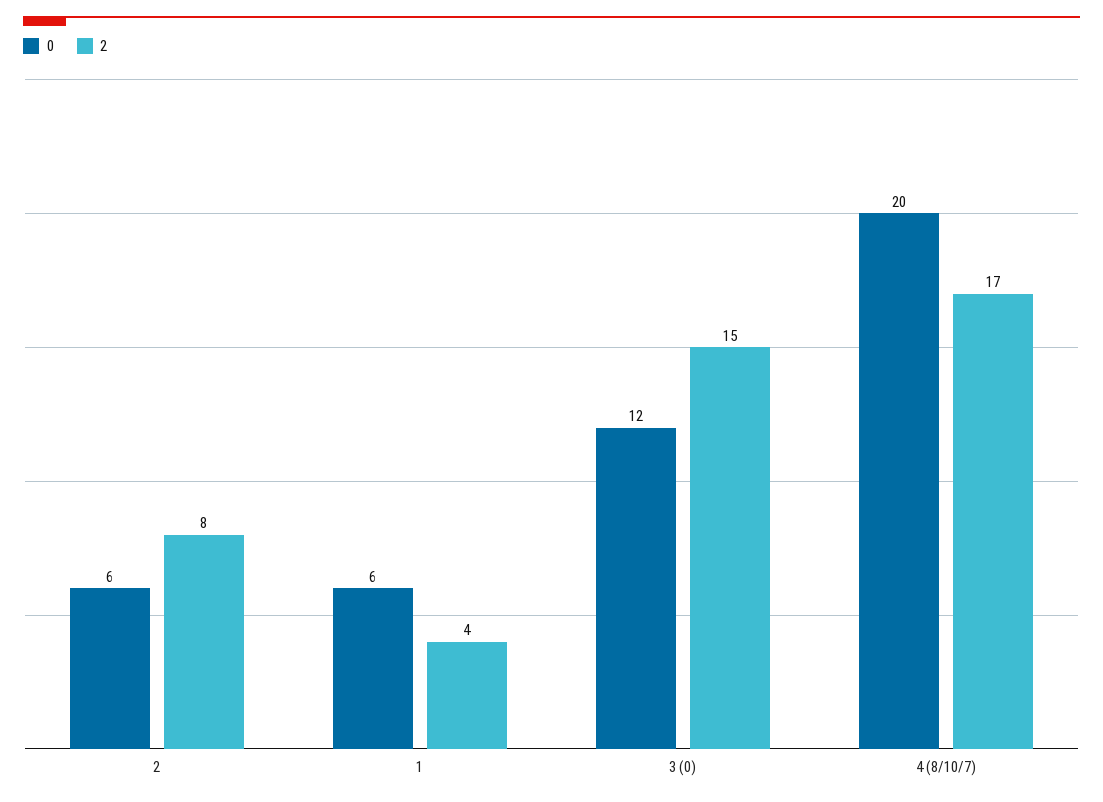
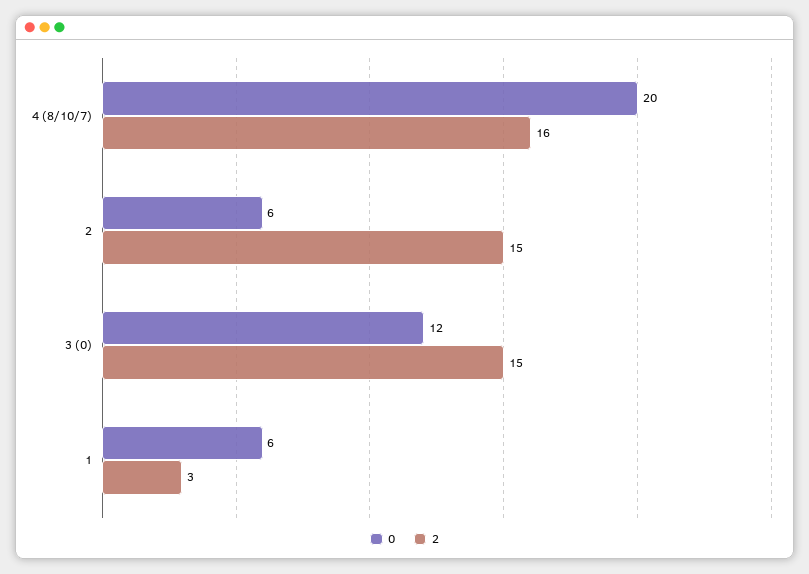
  {
    "0": {
      "2": 6,
      "1": 6,
      "3 (0)": 12,
      "4 (8/10/7)": 20
    },
    "2": {
-     "2": 8,
+     "2": 15,
-     "1": 4,
+     "1": 3,
      "3 (0)": 15,
-     "4 (8/10/7)": 17
+     "4 (8/10/7)": 16
    }
  }

